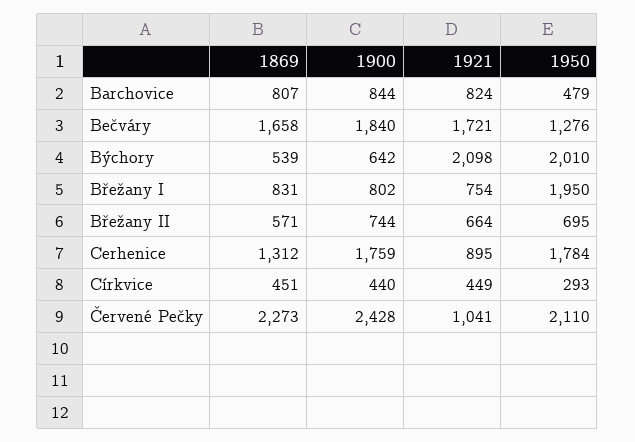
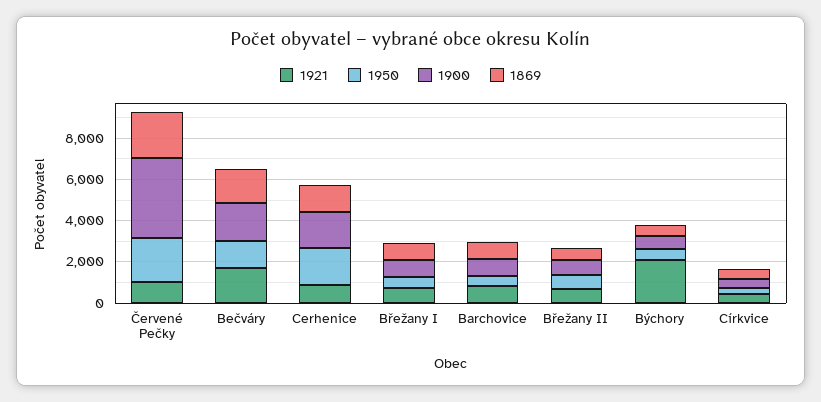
  {
    "1869": {
      "Barchovice": 807,
      "Bečváry": 1658,
      "Býchory": 539,
      "Břežany I": 831,
      "Břežany II": 571,
      "Cerhenice": 1312,
      "Církvice": 451,
      "Červené Pečky": 2273
    },
    "1900": {
      "Barchovice": 844,
      "Bečváry": 1840,
      "Býchory": 642,
      "Břežany I": 802,
      "Břežany II": 744,
      "Cerhenice": 1759,
      "Církvice": 440,
-     "Červené Pečky": 2428
+     "Červené Pečky": 4000
    },
    "1921": {
      "Barchovice": 824,
      "Bečváry": 1721,
      "Býchory": 2098,
      "Břežany I": 754,
      "Břežany II": 664,
      "Cerhenice": 895,
      "Církvice": 449,
      "Červené Pečky": 1041
    },
    "1950": {
      "Barchovice": 479,
      "Bečváry": 1276,
-     "Býchory": 2010,
+     "Býchory": 500,
-     "Břežany I": 1950,
+     "Břežany I": 500,
      "Břežany II": 695,
      "Cerhenice": 1784,
      "Církvice": 293,
      "Červené Pečky": 2110
    }
  }

